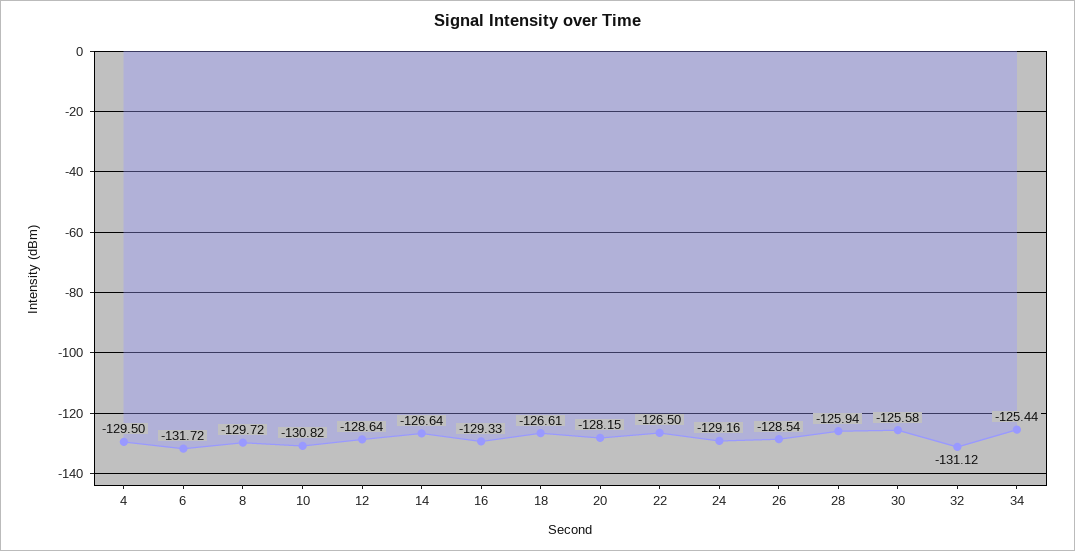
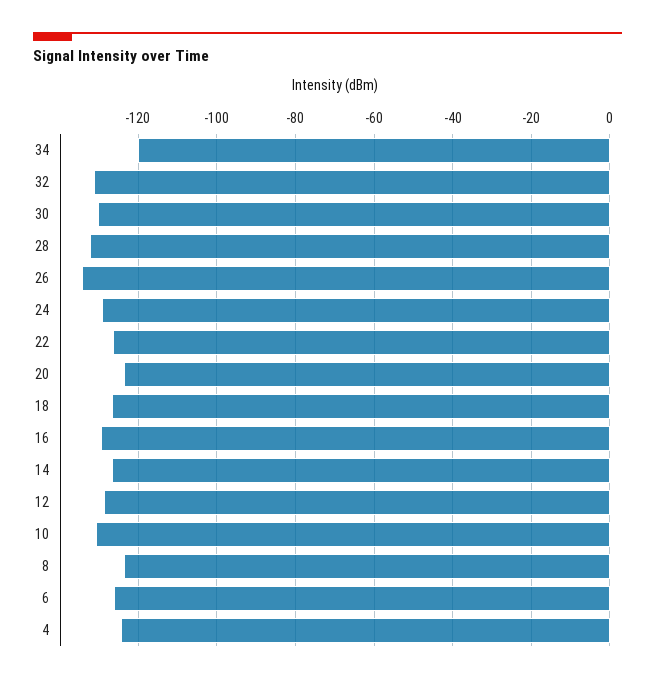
  {
-   "4": -129.5,
+   "4": -124,
-   "6": -131.72,
+   "6": -126,
-   "8": -129.72,
+   "8": -124,
    "10": -130.82,
    "12": -128.64,
    "14": -126.64,
    "16": -129.33,
    "18": -126.61,
-   "20": -128.15,
+   "20": -124,
    "22": -126.5,
    "24": -129.16,
-   "26": -128.54,
+   "26": -134,
-   "28": -125.94,
+   "28": -132,
-   "30": -125.58,
+   "30": -130,
    "32": -131.12,
-   "34": -125.44
+   "34": -120
  }

